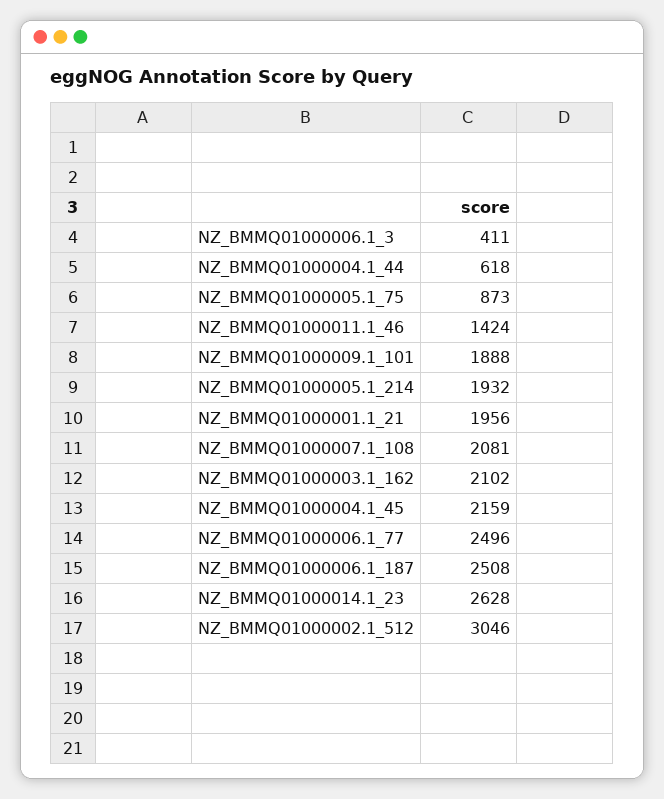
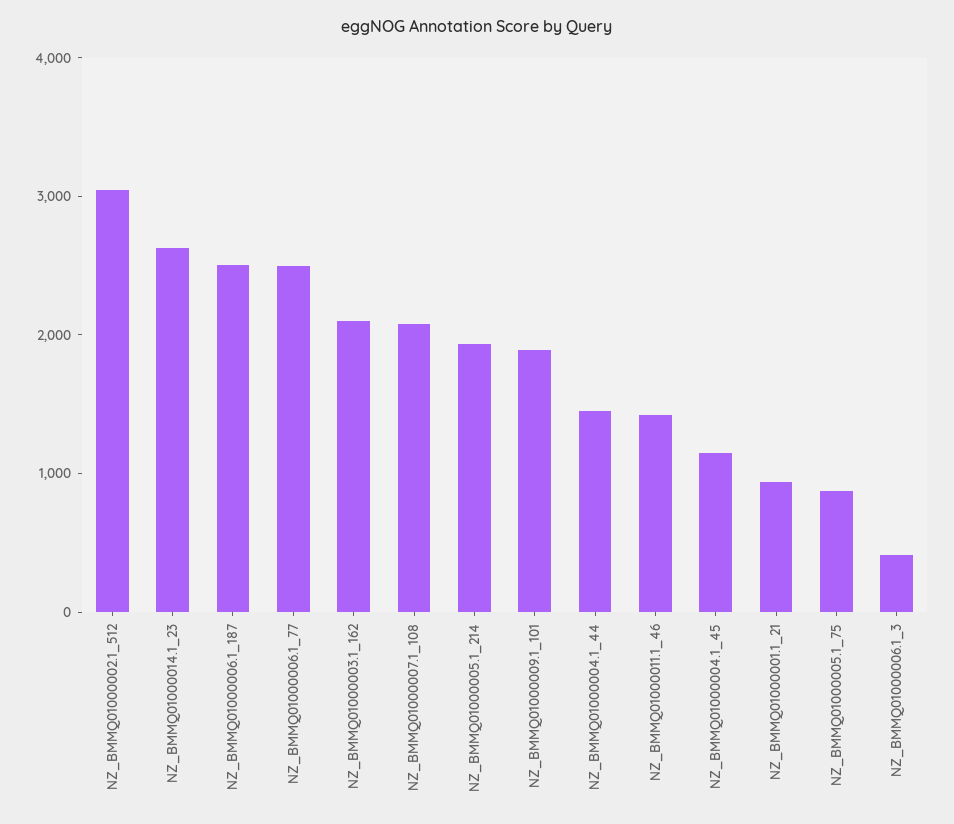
  {
    "NZ_BMMQ01000006.1_3": 411,
-   "NZ_BMMQ01000004.1_44": 618,
+   "NZ_BMMQ01000004.1_44": 1400,
    "NZ_BMMQ01000005.1_75": 873,
    "NZ_BMMQ01000011.1_46": 1424,
    "NZ_BMMQ01000009.1_101": 1888,
    "NZ_BMMQ01000005.1_214": 1932,
-   "NZ_BMMQ01000001.1_21": 1956,
+   "NZ_BMMQ01000001.1_21": 1000,
    "NZ_BMMQ01000007.1_108": 2081,
    "NZ_BMMQ01000003.1_162": 2102,
-   "NZ_BMMQ01000004.1_45": 2159,
+   "NZ_BMMQ01000004.1_45": 1200,
    "NZ_BMMQ01000006.1_77": 2496,
    "NZ_BMMQ01000006.1_187": 2508,
    "NZ_BMMQ01000014.1_23": 2628,
    "NZ_BMMQ01000002.1_512": 3046
  }

